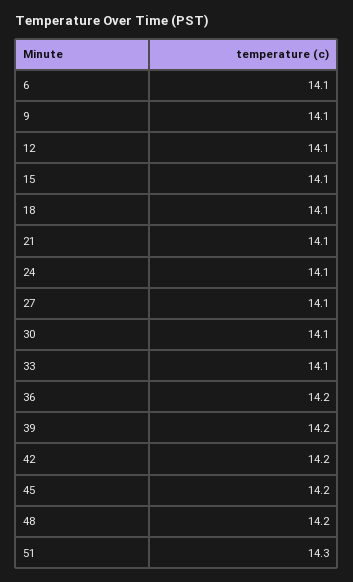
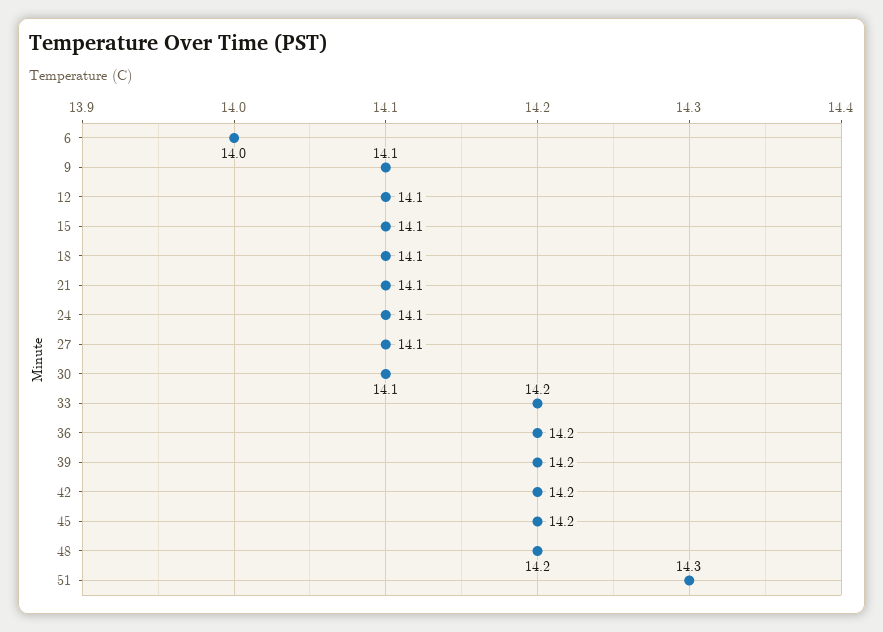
  {
-   "6": 14.1,
+   "6": 14,
    "9": 14.1,
    "12": 14.1,
    "15": 14.1,
    "18": 14.1,
    "21": 14.1,
    "24": 14.1,
    "27": 14.1,
    "30": 14.1,
-   "33": 14.1,
+   "33": 14.2,
    "36": 14.2,
    "39": 14.2,
    "42": 14.2,
    "45": 14.2,
    "48": 14.2,
    "51": 14.3
  }

